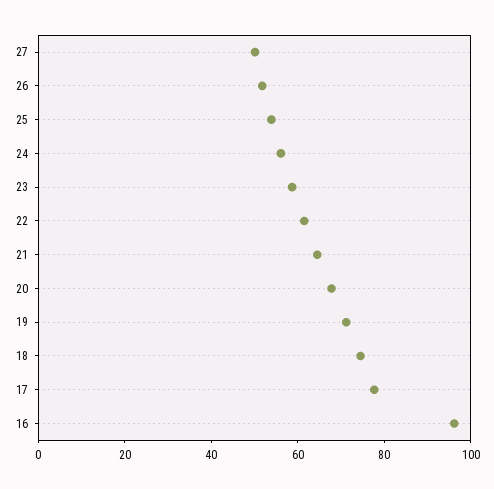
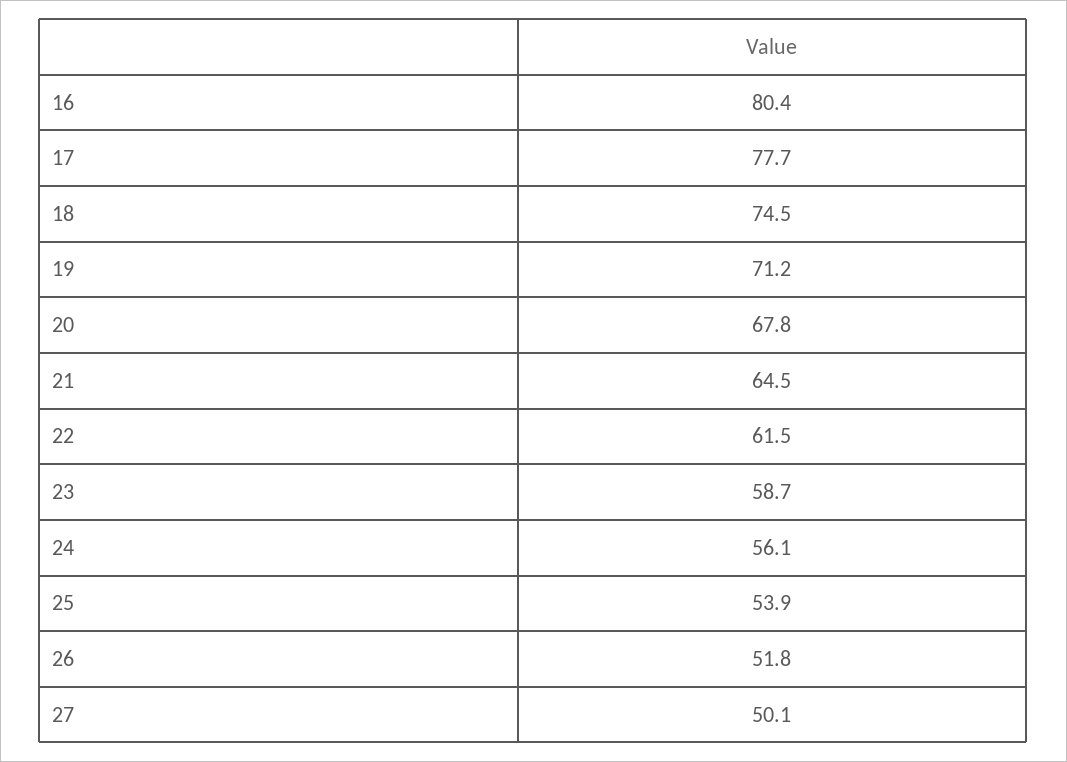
  {
    "27": 50.1,
    "26": 51.8,
    "25": 53.9,
    "24": 56.1,
    "23": 58.7,
    "22": 61.5,
    "21": 64.5,
    "20": 67.8,
    "19": 71.2,
    "18": 74.5,
    "17": 77.7,
-   "16": 95
+   "16": 80.4
  }

